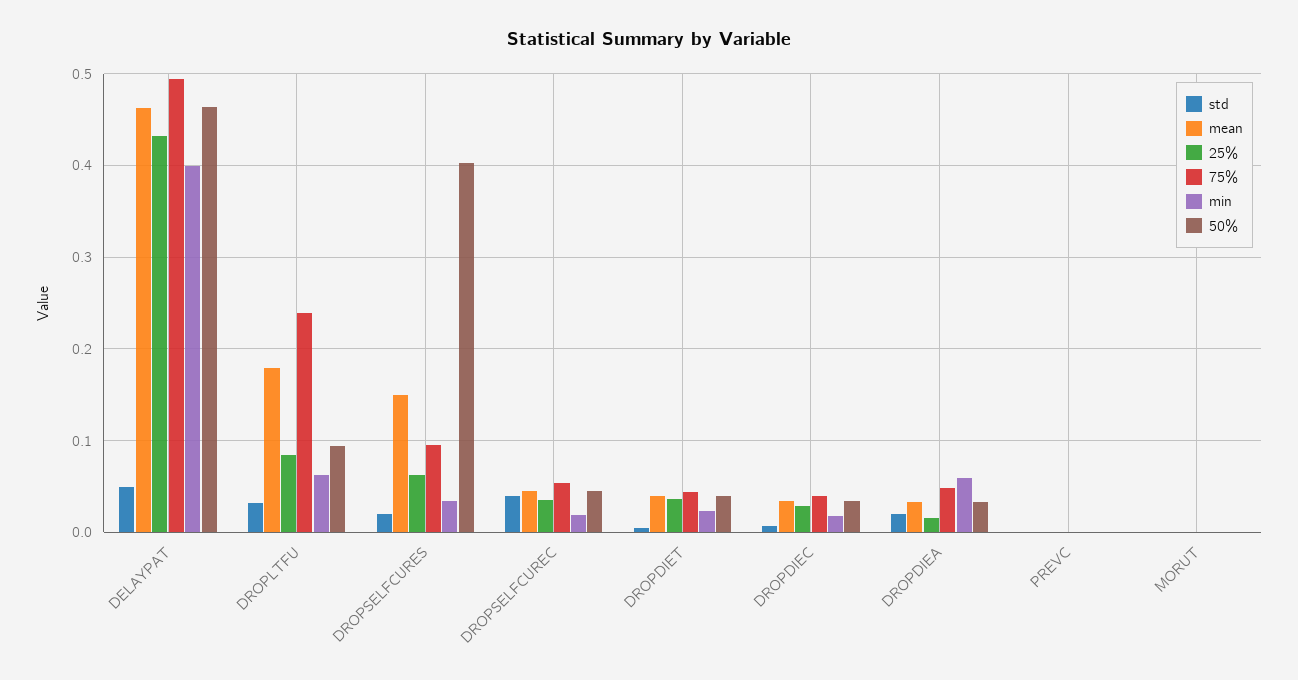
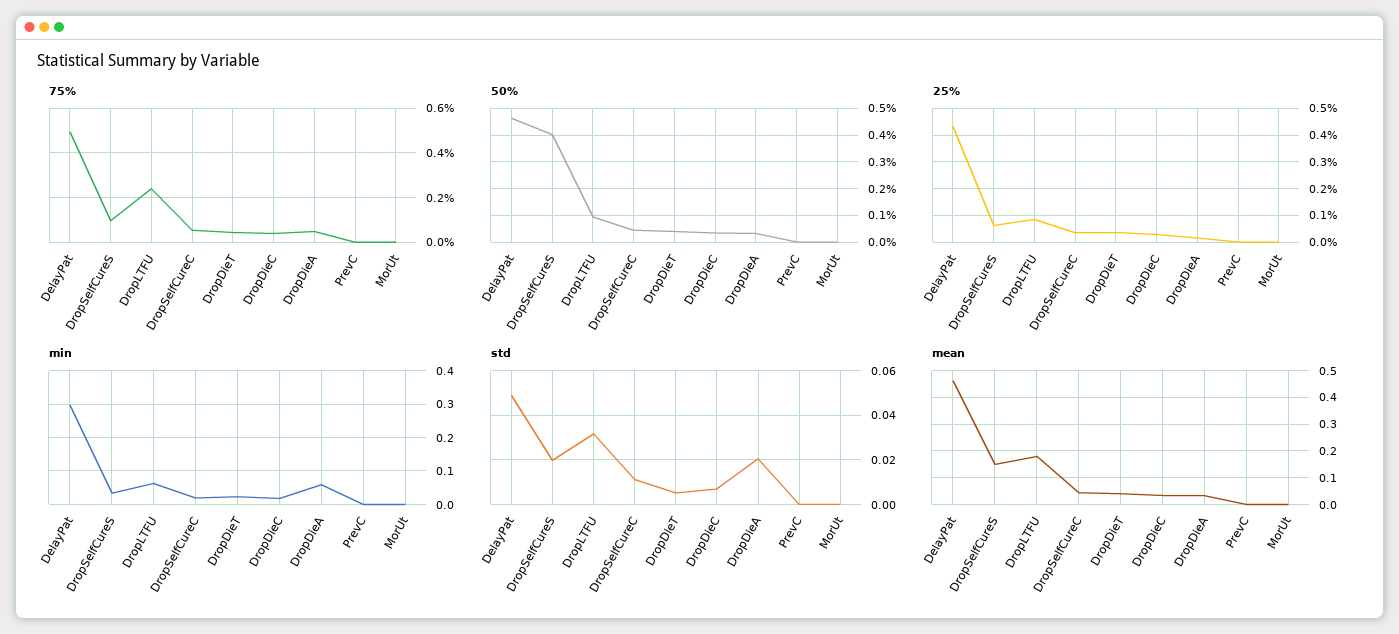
  {
    "std": {
      "DELAYPAT": 0.05,
      "DROPLTFU": 0.03,
      "DROPSELFCURES": 0.02,
-     "DROPSELFCUREC": 0.04,
+     "DROPSELFCUREC": 0.01,
      "DROPDIET": 0.005,
      "DROPDIEC": 0.005,
      "DROPDIEA": 0.02,
      "PREVC": 0,
      "MORUT": 0
    },
    "mean": {
      "DELAYPAT": 0.46,
      "DROPLTFU": 0.18,
      "DROPSELFCURES": 0.15,
      "DROPSELFCUREC": 0.04,
      "DROPDIET": 0.04,
      "DROPDIEC": 0.03,
      "DROPDIEA": 0.03,
      "PREVC": 0,
      "MORUT": 0
    },
    "25%": {
      "DELAYPAT": 0.43,
      "DROPLTFU": 0.08,
      "DROPSELFCURES": 0.06,
      "DROPSELFCUREC": 0.04,
      "DROPDIET": 0.04,
      "DROPDIEC": 0.03,
      "DROPDIEA": 0.02,
      "PREVC": 0,
      "MORUT": 0
    },
    "75%": {
      "DELAYPAT": 0.49,
      "DROPLTFU": 0.24,
      "DROPSELFCURES": 0.1,
      "DROPSELFCUREC": 0.05,
      "DROPDIET": 0.04,
      "DROPDIEC": 0.04,
      "DROPDIEA": 0.05,
      "PREVC": 0,
      "MORUT": 0
    },
    "min": {
-     "DELAYPAT": 0.4,
+     "DELAYPAT": 0.3,
      "DROPLTFU": 0.06,
      "DROPSELFCURES": 0.03,
      "DROPSELFCUREC": 0.02,
      "DROPDIET": 0.02,
      "DROPDIEC": 0.02,
      "DROPDIEA": 0.06,
      "PREVC": 0,
      "MORUT": 0
    },
    "50%": {
      "DELAYPAT": 0.46,
      "DROPLTFU": 0.09,
      "DROPSELFCURES": 0.4,
      "DROPSELFCUREC": 0.04,
      "DROPDIET": 0.04,
      "DROPDIEC": 0.03,
      "DROPDIEA": 0.03,
      "PREVC": 0,
      "MORUT": 0
    }
  }

